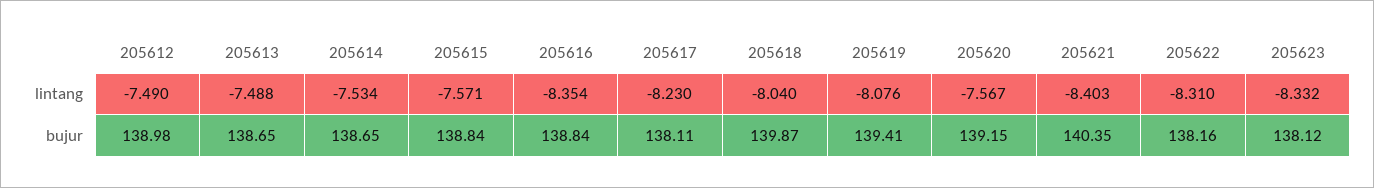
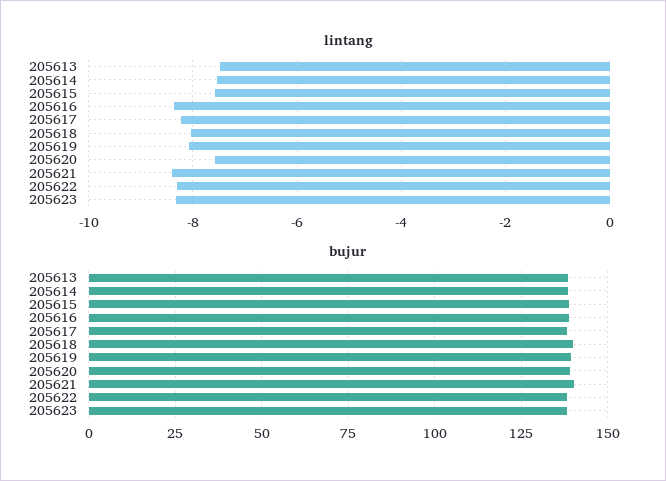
  {
    "lintang": {
-     "205612": -7.49,
      "205613": -7.488,
      "205614": -7.534,
      "205615": -7.571,
      "205616": -8.354,
      "205617": -8.23,
      "205618": -8.04,
      "205619": -8.076,
      "205620": -7.567,
      "205621": -8.403,
      "205622": -8.31,
      "205623": -8.332
    },
    "bujur": {
-     "205612": 138.98,
      "205613": 138.65,
      "205614": 138.65,
      "205615": 138.84,
      "205616": 138.84,
      "205617": 138.11,
      "205618": 139.87,
      "205619": 139.41,
      "205620": 139.15,
      "205621": 140.35,
      "205622": 138.16,
      "205623": 138.12
    }
  }

